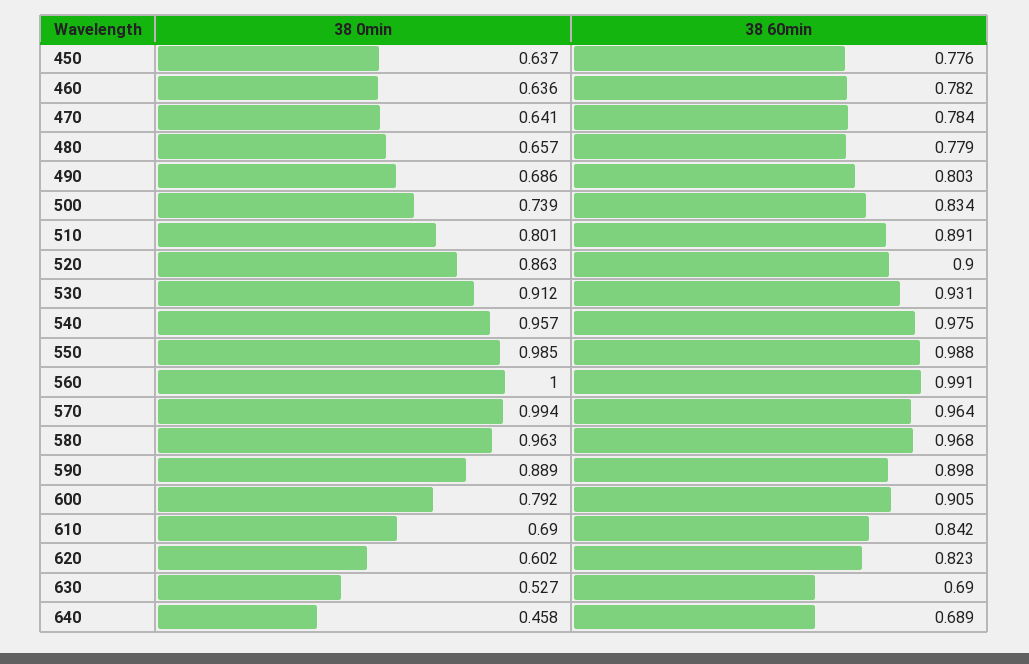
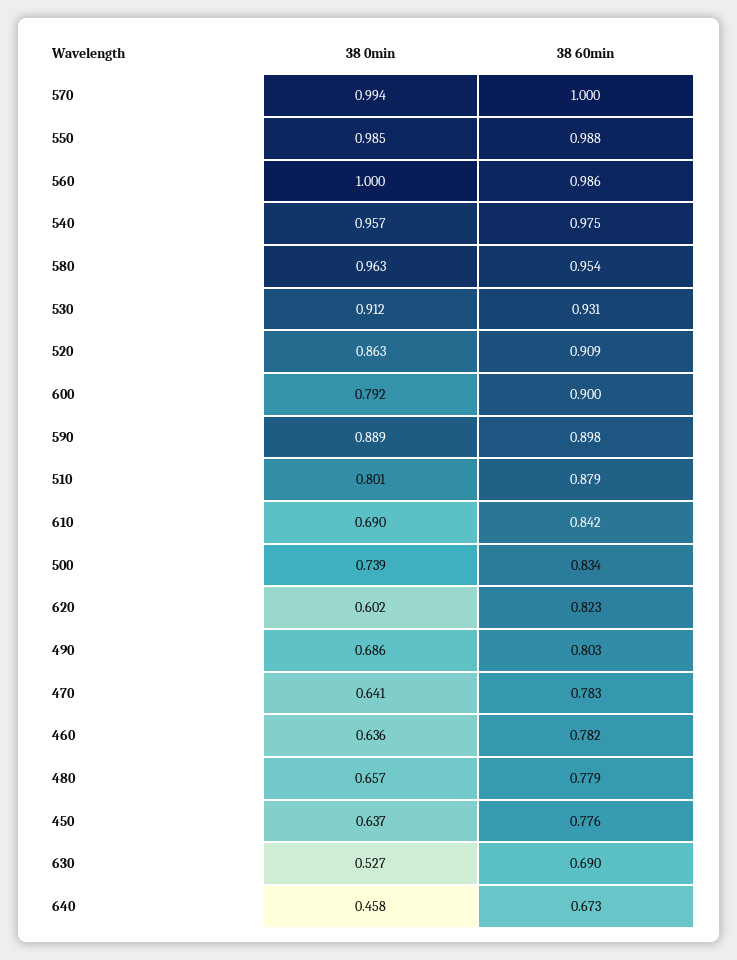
  {
    "38 0min": {
      "450": 0.637,
      "460": 0.636,
      "470": 0.641,
      "480": 0.657,
      "490": 0.686,
      "500": 0.739,
      "510": 0.801,
      "520": 0.863,
      "530": 0.912,
      "540": 0.957,
      "550": 0.985,
      "560": 1,
      "570": 0.994,
      "580": 0.963,
      "590": 0.889,
      "600": 0.792,
      "610": 0.69,
      "620": 0.602,
      "630": 0.527,
      "640": 0.458
    },
    "38 60min": {
      "450": 0.776,
      "460": 0.782,
-     "470": 0.784,
+     "470": 0.783,
      "480": 0.779,
      "490": 0.803,
      "500": 0.834,
-     "510": 0.891,
+     "510": 0.879,
-     "520": 0.9,
+     "520": 0.909,
      "530": 0.931,
      "540": 0.975,
      "550": 0.988,
-     "560": 0.991,
+     "560": 0.986,
-     "570": 0.964,
+     "570": 1,
-     "580": 0.968,
+     "580": 0.954,
      "590": 0.898,
-     "600": 0.905,
+     "600": 0.9,
      "610": 0.842,
      "620": 0.823,
      "630": 0.69,
-     "640": 0.689
+     "640": 0.673
    }
  }

